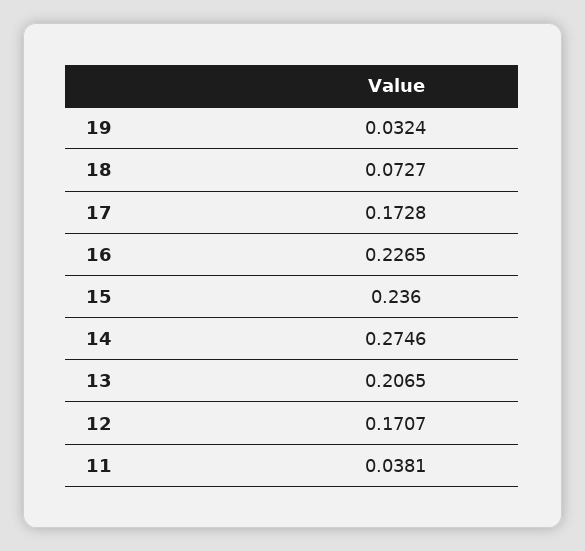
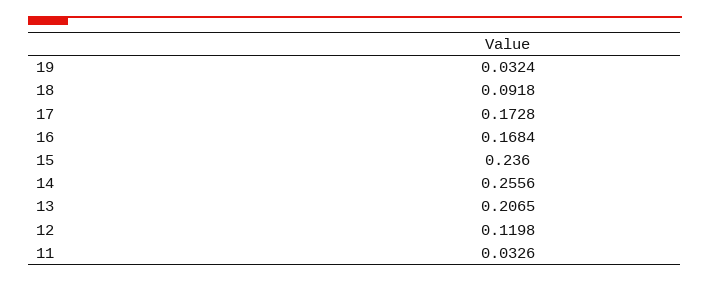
  {
    "19": 0.0324,
-   "18": 0.0727,
+   "18": 0.0918,
    "17": 0.1728,
-   "16": 0.2265,
+   "16": 0.1684,
    "15": 0.236,
-   "14": 0.2746,
+   "14": 0.2556,
    "13": 0.2065,
-   "12": 0.1707,
+   "12": 0.1198,
-   "11": 0.0381
+   "11": 0.0326
  }

